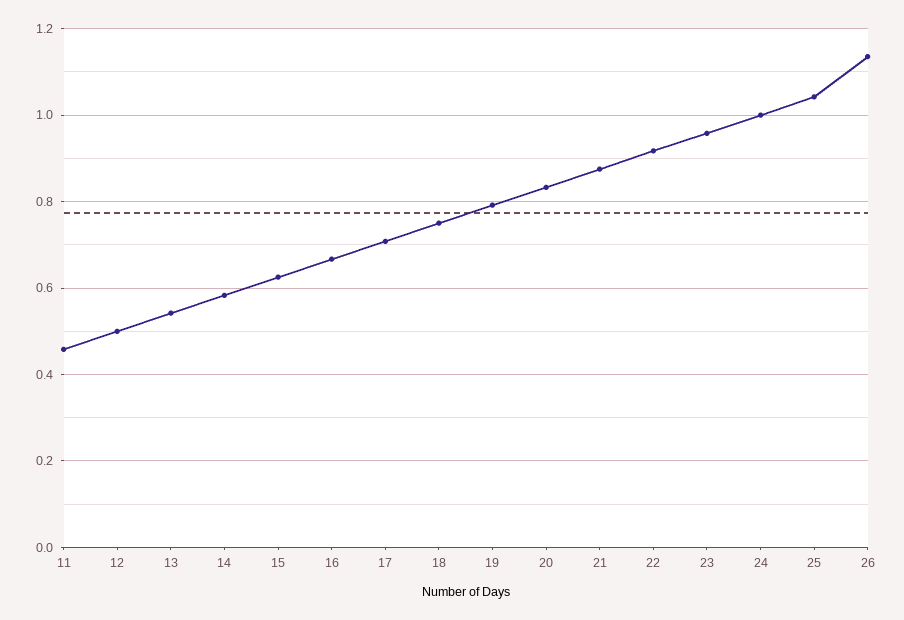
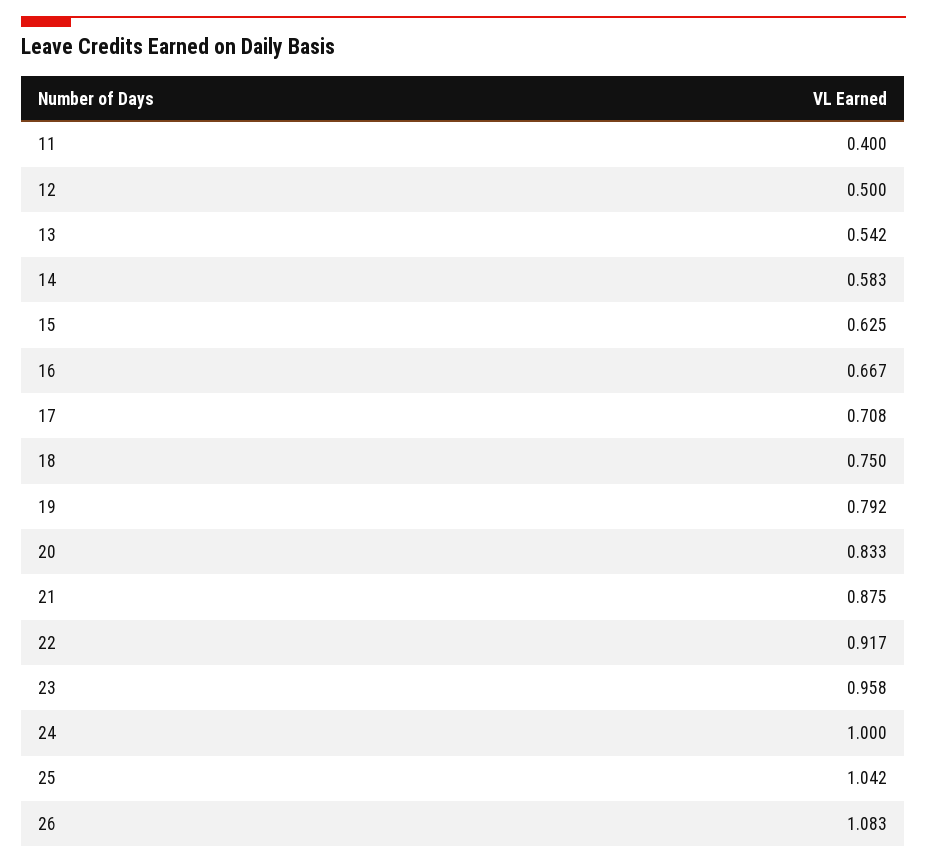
  {
-   "11": 0.46,
+   "11": 0.4,
    "12": 0.5,
    "13": 0.542,
    "14": 0.583,
    "15": 0.625,
    "16": 0.667,
    "17": 0.708,
    "18": 0.75,
    "19": 0.792,
    "20": 0.833,
    "21": 0.875,
    "22": 0.917,
    "23": 0.958,
    "24": 1,
    "25": 1.042,
-   "26": 1.14
+   "26": 1.083
  }

